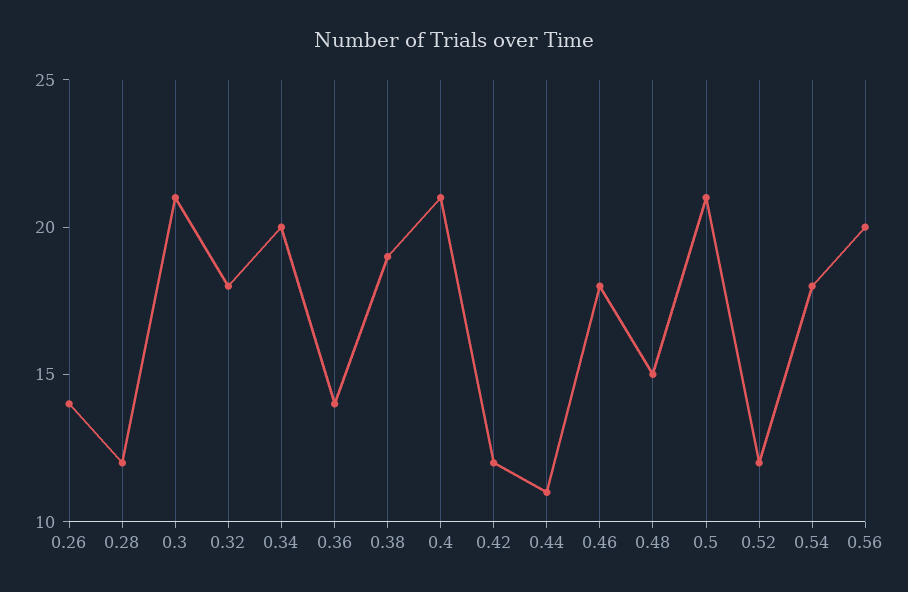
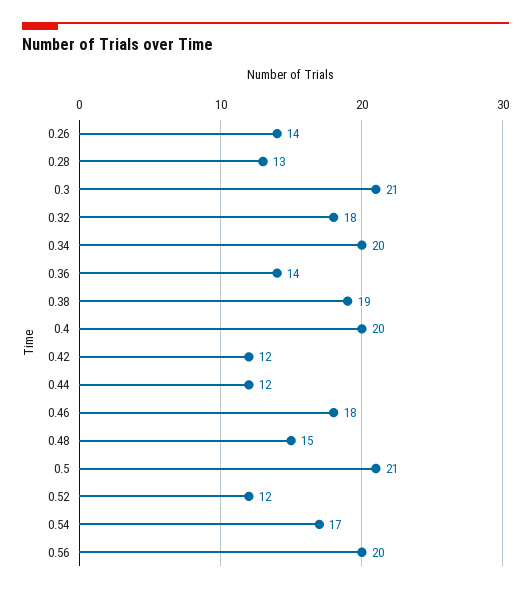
  {
    "0.26": 14,
-   "0.28": 12,
+   "0.28": 13,
    "0.3": 21,
    "0.32": 18,
    "0.34": 20,
    "0.36": 14,
    "0.38": 19,
-   "0.4": 21,
+   "0.4": 20,
    "0.42": 12,
-   "0.44": 11,
+   "0.44": 12,
    "0.46": 18,
    "0.48": 15,
    "0.5": 21,
    "0.52": 12,
-   "0.54": 18,
+   "0.54": 17,
    "0.56": 20
  }

